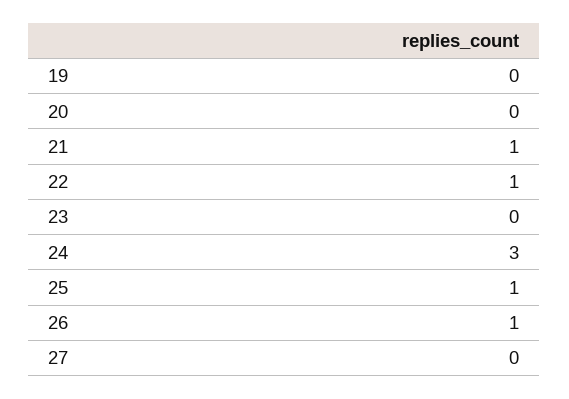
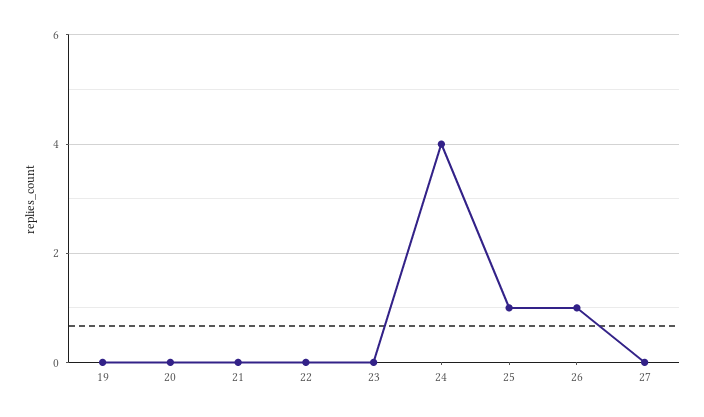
  {
    "19": 0,
    "20": 0,
-   "21": 1,
+   "21": 0,
-   "22": 1,
+   "22": 0,
    "23": 0,
-   "24": 3,
+   "24": 4,
    "25": 1,
    "26": 1,
    "27": 0
  }

